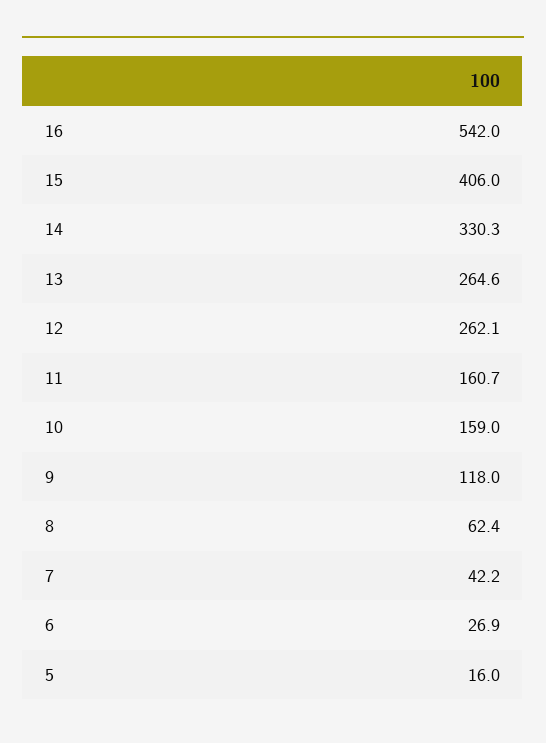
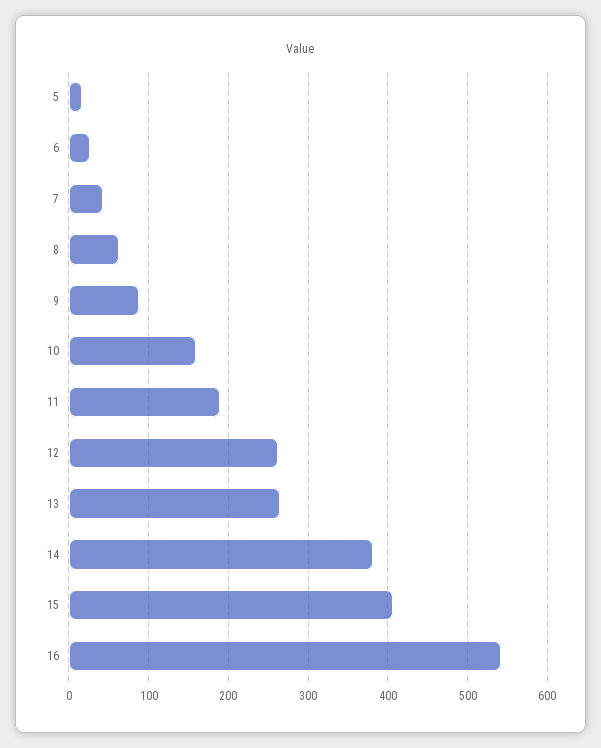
  {
    "16": 542,
    "15": 406,
-   "14": 330.3,
+   "14": 380,
    "13": 264.6,
    "12": 262.1,
-   "11": 160.7,
+   "11": 190,
    "10": 159,
-   "9": 118,
+   "9": 90,
    "8": 62.4,
    "7": 42.2,
    "6": 26.9,
    "5": 16
  }

